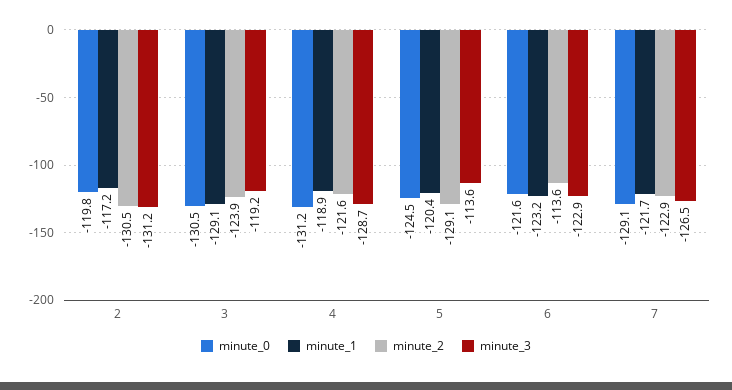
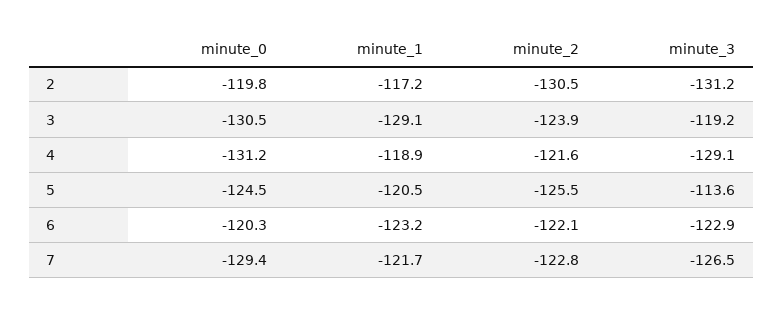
  {
    "minute_0": {
      "2": -119.8,
      "3": -130.5,
      "4": -131.2,
      "5": -124.5,
-     "6": -121.6,
+     "6": -120.3,
-     "7": -129.1
+     "7": -129.4
    },
    "minute_1": {
      "2": -117.2,
      "3": -129.1,
      "4": -118.9,
-     "5": -120.4,
+     "5": -120.5,
      "6": -123.2,
      "7": -121.7
    },
    "minute_2": {
      "2": -130.5,
      "3": -123.9,
      "4": -121.6,
-     "5": -129.1,
+     "5": -125.5,
-     "6": -113.6,
+     "6": -122.1,
-     "7": -122.9
+     "7": -122.8
    },
    "minute_3": {
      "2": -131.2,
      "3": -119.2,
-     "4": -128.7,
+     "4": -129.1,
      "5": -113.6,
      "6": -122.9,
      "7": -126.5
    }
  }

